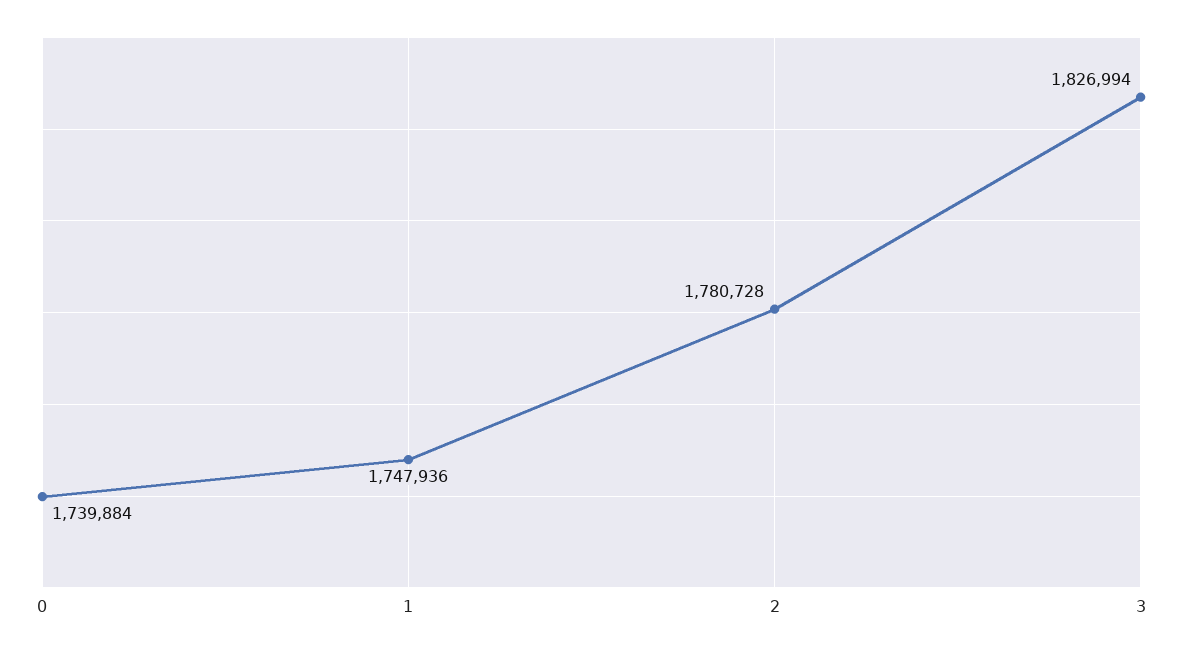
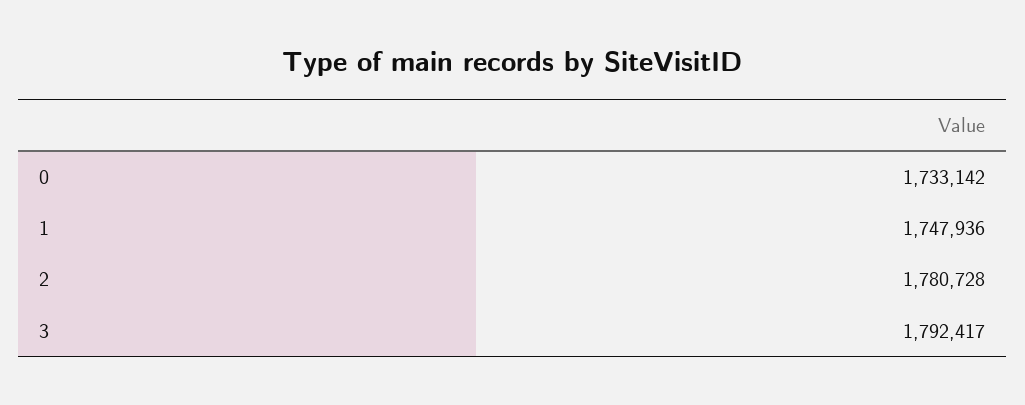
  {
-   "0": 1739884,
+   "0": 1733142,
    "1": 1747936,
    "2": 1780728,
-   "3": 1826994
+   "3": 1792417
  }

